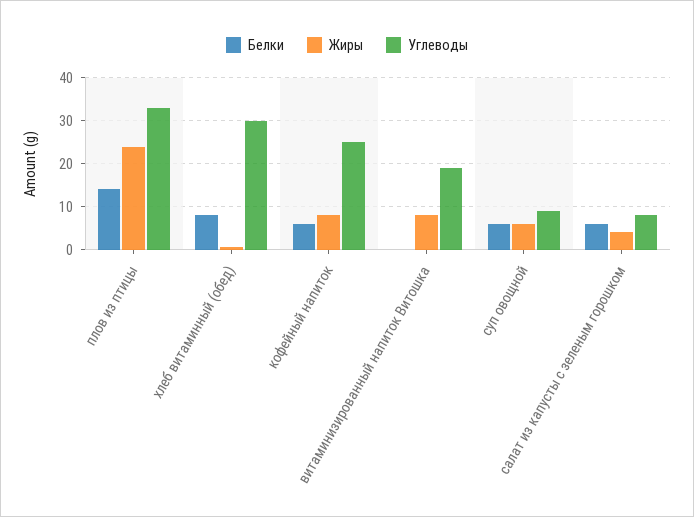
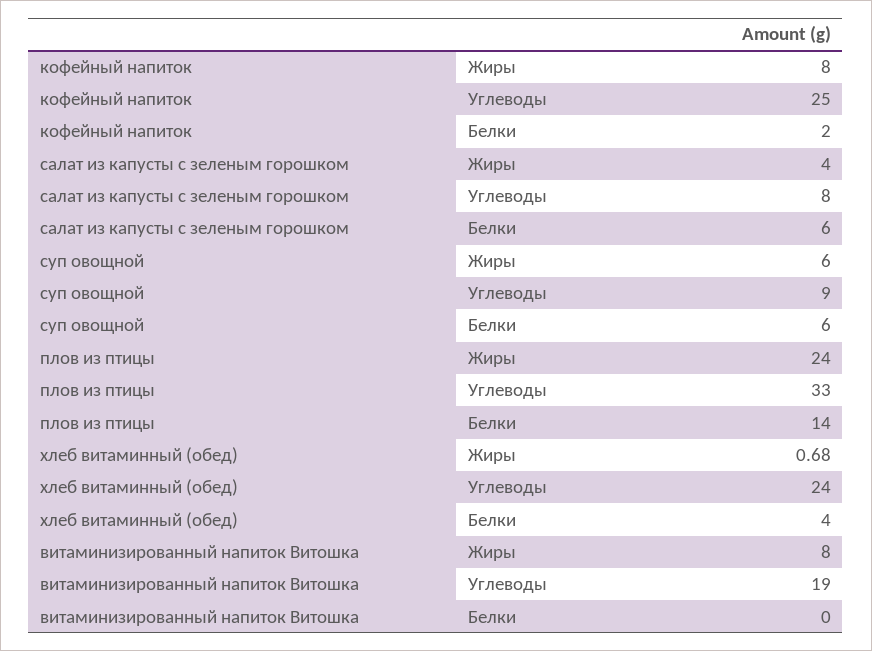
  {
    "Белки": {
      "плов из птицы": 14,
-     "хлеб витаминный (обед)": 8,
+     "хлеб витаминный (обед)": 4,
-     "кофейный напиток": 6,
+     "кофейный напиток": 2,
      "витаминизированный напиток Витошка": 0,
      "суп овощной": 6,
      "салат из капусты с зеленым горошком": 6
    },
    "Жиры": {
      "плов из птицы": 24,
      "хлеб витаминный (обед)": 0.68,
      "кофейный напиток": 8,
      "витаминизированный напиток Витошка": 8,
      "суп овощной": 6,
      "салат из капусты с зеленым горошком": 4
    },
    "Углеводы": {
      "плов из птицы": 33,
-     "хлеб витаминный (обед)": 30,
+     "хлеб витаминный (обед)": 24,
      "кофейный напиток": 25,
      "витаминизированный напиток Витошка": 19,
      "суп овощной": 9,
      "салат из капусты с зеленым горошком": 8
    }
  }

